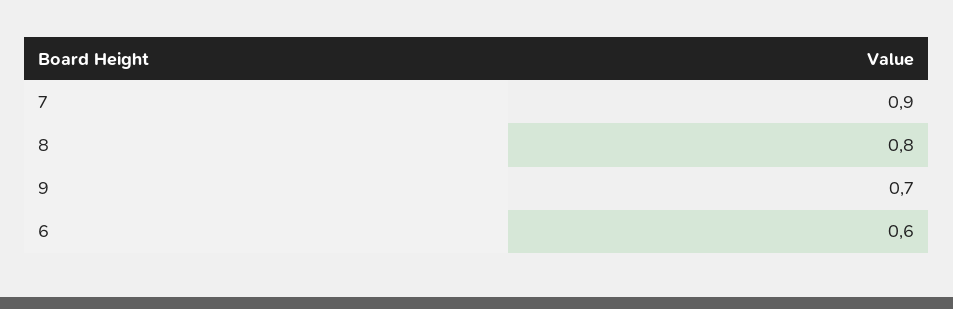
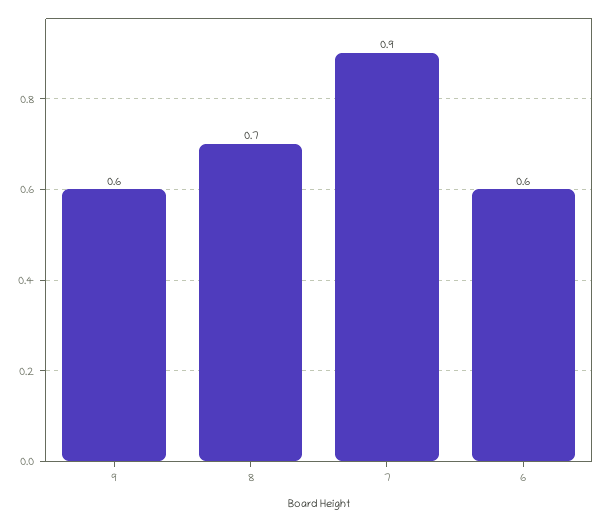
  {
    "7": 0.9,
-   "8": 0.8,
+   "8": 0.7,
-   "9": 0.7,
+   "9": 0.6,
    "6": 0.6
  }

